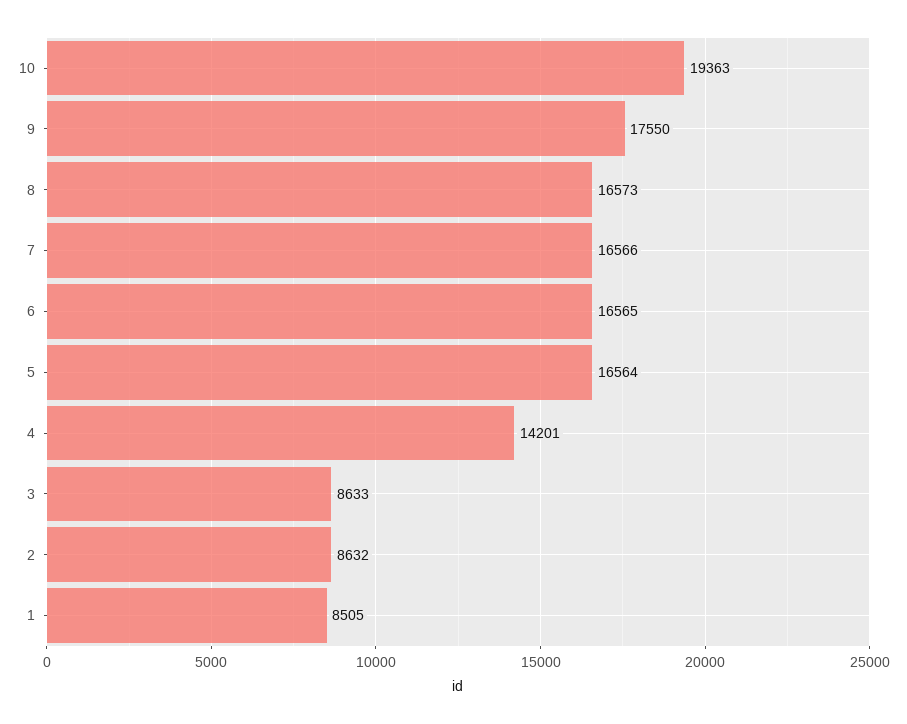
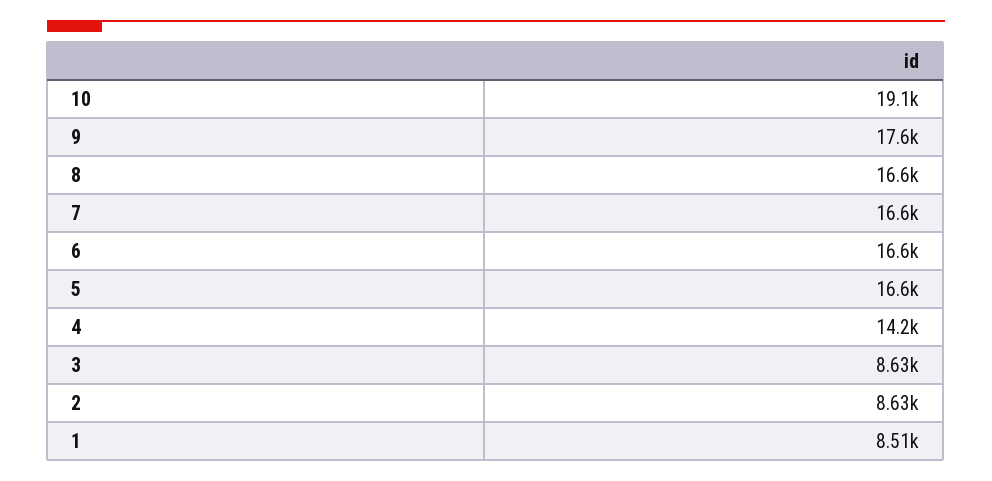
  {
-   "10": 19363,
+   "10": 19100,
    "9": 17550,
    "8": 16573,
    "7": 16566,
    "6": 16565,
    "5": 16564,
    "4": 14201,
    "3": 8633,
    "2": 8632,
    "1": 8505
  }

